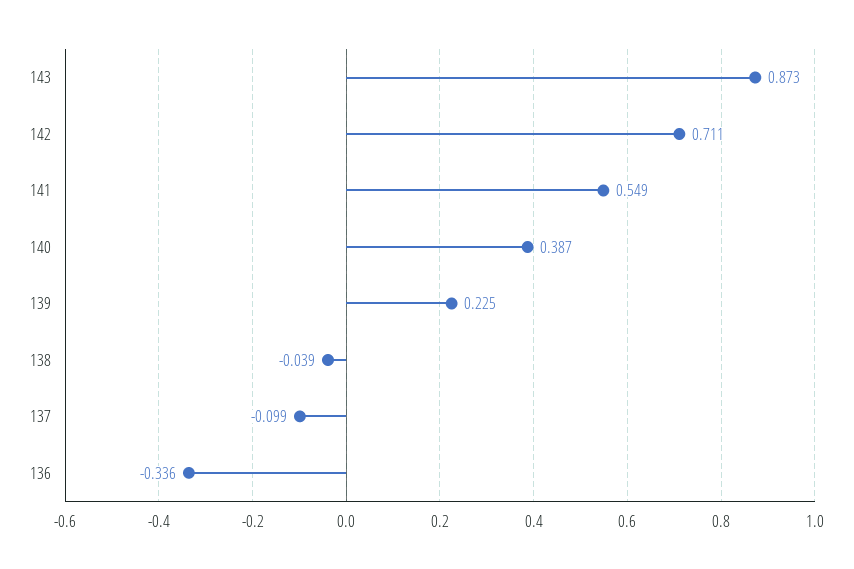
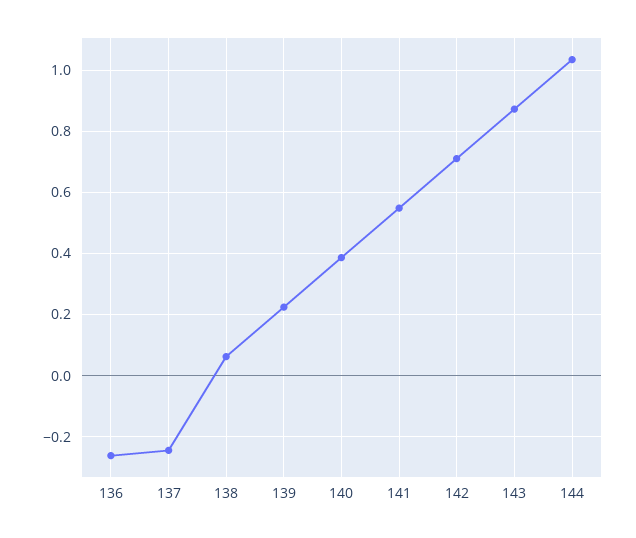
  {
    "143": 0.873,
    "142": 0.711,
    "141": 0.549,
    "140": 0.387,
    "139": 0.225,
-   "138": -0.039,
+   "138": 0.06,
-   "137": -0.099,
+   "137": -0.24,
-   "136": -0.336
+   "136": -0.26,
+   "144": 1.04
  }

